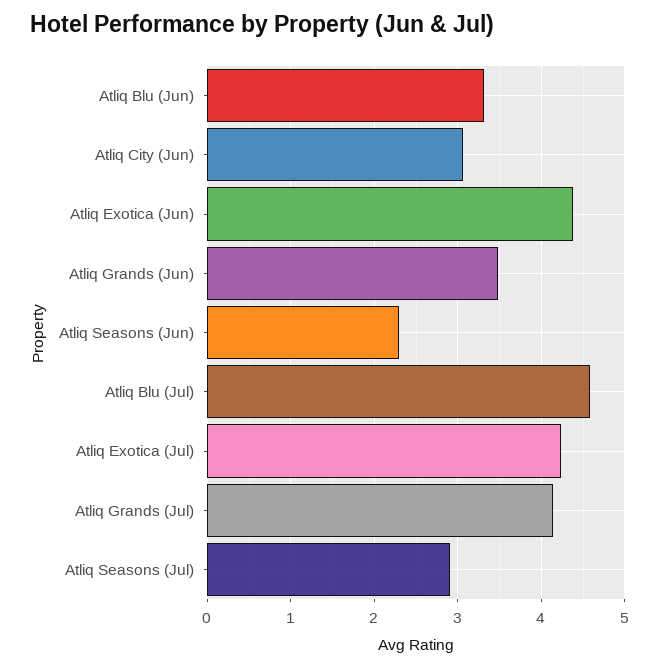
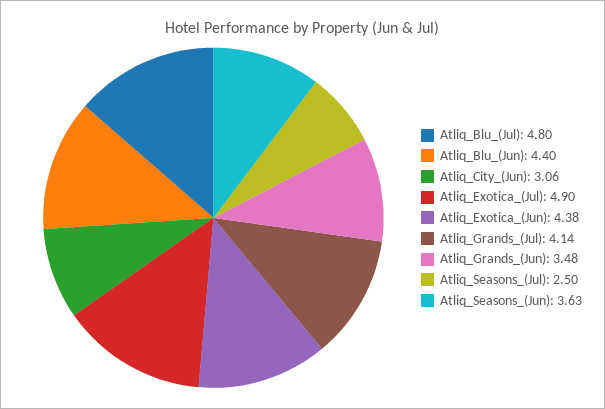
  {
-   "Atliq Blu (Jun)": 3.3,
+   "Atliq Blu (Jun)": 4.4,
    "Atliq City (Jun)": 3.06,
    "Atliq Exotica (Jun)": 4.38,
    "Atliq Grands (Jun)": 3.48,
-   "Atliq Seasons (Jun)": 2.3,
+   "Atliq Seasons (Jun)": 3.63,
-   "Atliq Blu (Jul)": 4.6,
+   "Atliq Blu (Jul)": 4.8,
-   "Atliq Exotica (Jul)": 4.2,
+   "Atliq Exotica (Jul)": 4.9,
    "Atliq Grands (Jul)": 4.14,
-   "Atliq Seasons (Jul)": 2.9
+   "Atliq Seasons (Jul)": 2.5
  }

